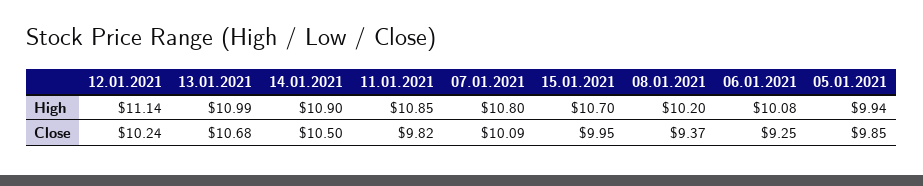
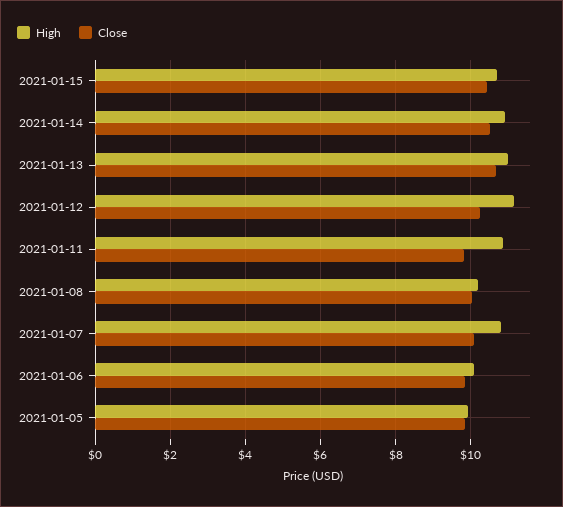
  {
    "High": {
      "12.01.2021": 11.14,
      "13.01.2021": 10.99,
      "14.01.2021": 10.9,
      "11.01.2021": 10.85,
      "07.01.2021": 10.8,
      "15.01.2021": 10.7,
      "08.01.2021": 10.2,
      "06.01.2021": 10.08,
      "05.01.2021": 9.94
    },
    "Close": {
      "12.01.2021": 10.24,
      "13.01.2021": 10.68,
      "14.01.2021": 10.5,
      "11.01.2021": 9.82,
      "07.01.2021": 10.09,
-     "15.01.2021": 9.95,
+     "15.01.2021": 10.4,
-     "08.01.2021": 9.37,
+     "08.01.2021": 10,
-     "06.01.2021": 9.25,
+     "06.01.2021": 9.8,
      "05.01.2021": 9.85
    }
  }

